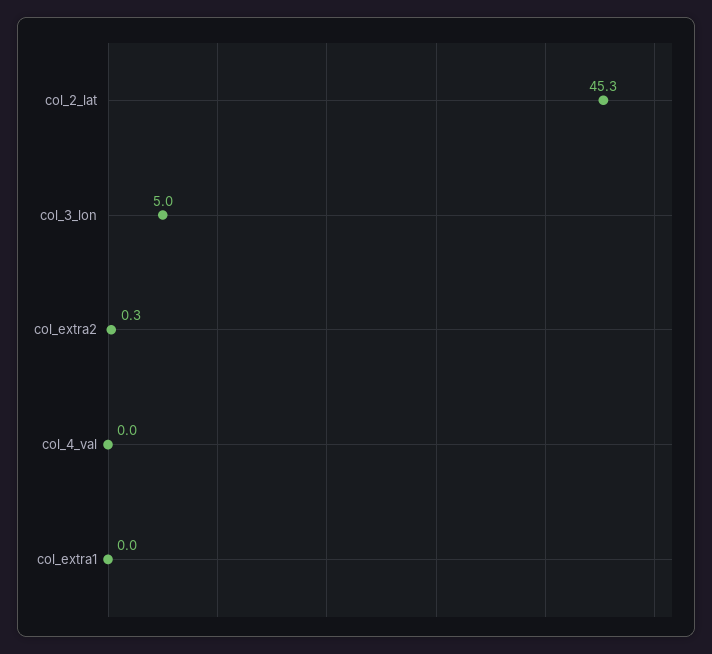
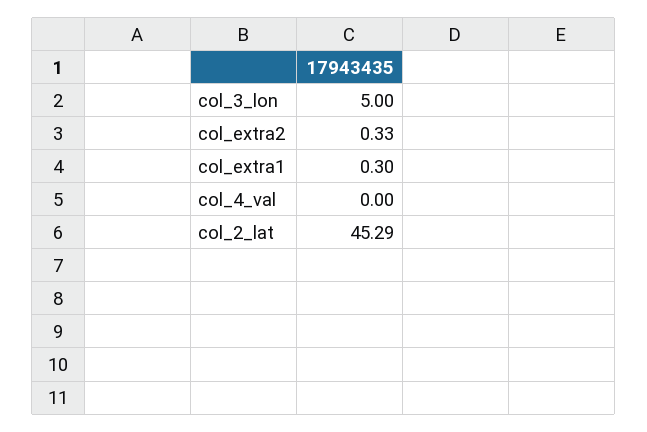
  {
    "col_2_lat": 45.29,
    "col_3_lon": 5,
    "col_extra2": 0.33,
    "col_4_val": 0,
-   "col_extra1": 0
+   "col_extra1": 0.3
  }

